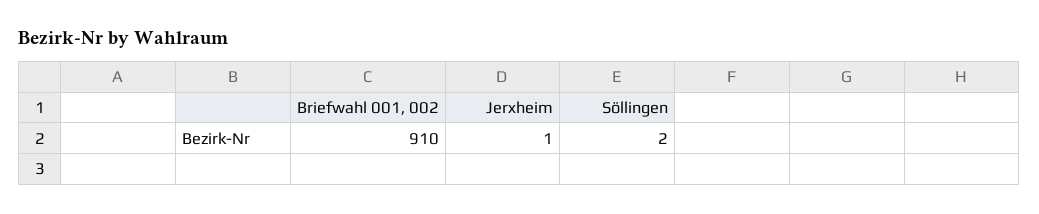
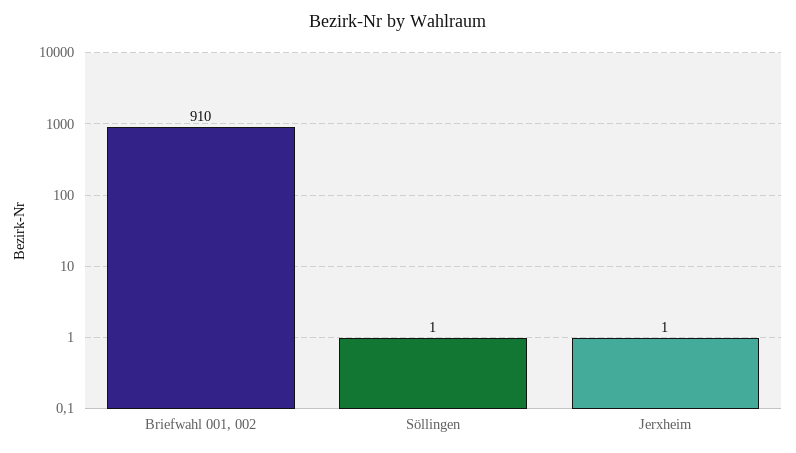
  {
    "Briefwahl 001, 002": 910,
    "Jerxheim": 1,
-   "Söllingen": 2
+   "Söllingen": 1
  }

